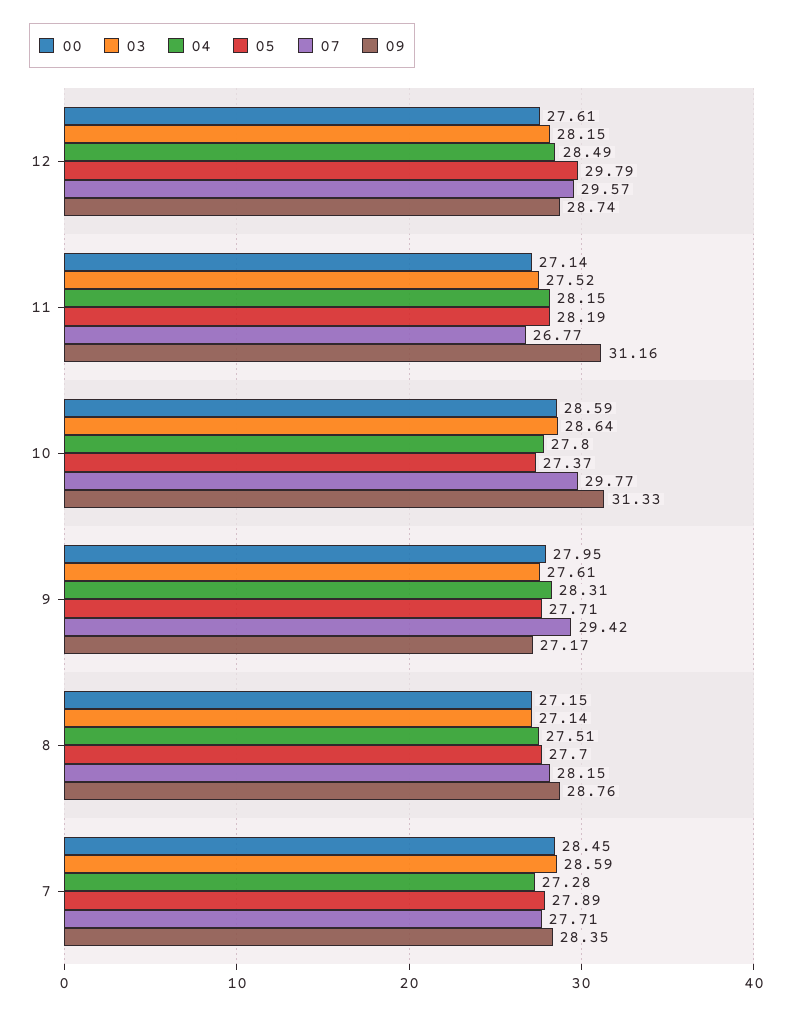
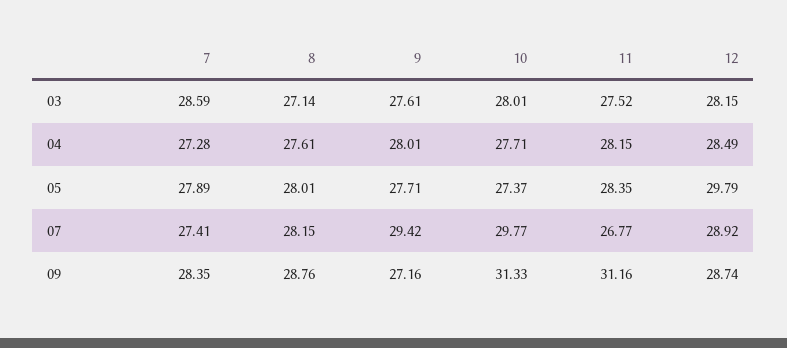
  {
-   "00": {
-     "12": 27.61,
-     "11": 27.14,
-     "10": 28.59,
-     "9": 27.95,
-     "8": 27.15,
-     "7": 28.45
-   },
    "03": {
      "12": 28.15,
      "11": 27.52,
-     "10": 28.64,
+     "10": 28.01,
      "9": 27.61,
      "8": 27.14,
      "7": 28.59
    },
    "04": {
      "12": 28.49,
      "11": 28.15,
-     "10": 27.8,
+     "10": 27.71,
-     "9": 28.31,
+     "9": 28.01,
-     "8": 27.51,
+     "8": 27.61,
      "7": 27.28
    },
    "05": {
      "12": 29.79,
-     "11": 28.19,
+     "11": 28.35,
      "10": 27.37,
      "9": 27.71,
-     "8": 27.7,
+     "8": 28.01,
      "7": 27.89
    },
    "07": {
-     "12": 29.57,
+     "12": 28.92,
      "11": 26.77,
      "10": 29.77,
      "9": 29.42,
      "8": 28.15,
-     "7": 27.71
+     "7": 27.41
    },
    "09": {
      "12": 28.74,
      "11": 31.16,
      "10": 31.33,
-     "9": 27.17,
+     "9": 27.16,
      "8": 28.76,
      "7": 28.35
    }
  }

